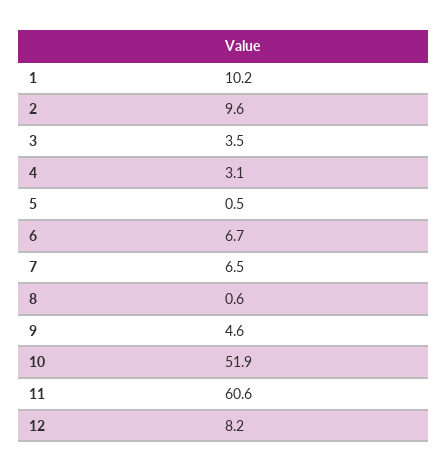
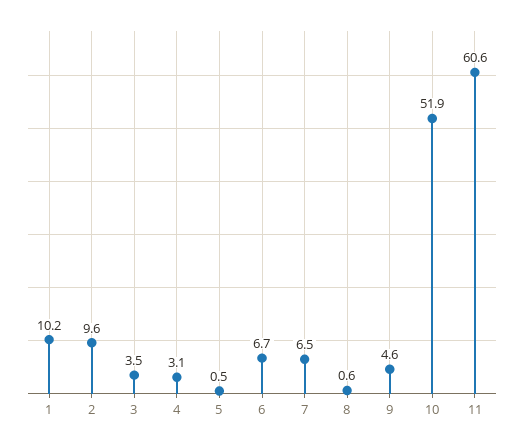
  {
    "1": 10.2,
    "2": 9.6,
    "3": 3.5,
    "4": 3.1,
    "5": 0.5,
    "6": 6.7,
    "7": 6.5,
    "8": 0.6,
    "9": 4.6,
    "10": 51.9,
-   "11": 60.6,
+   "11": 60.6
-   "12": 8.2
  }

